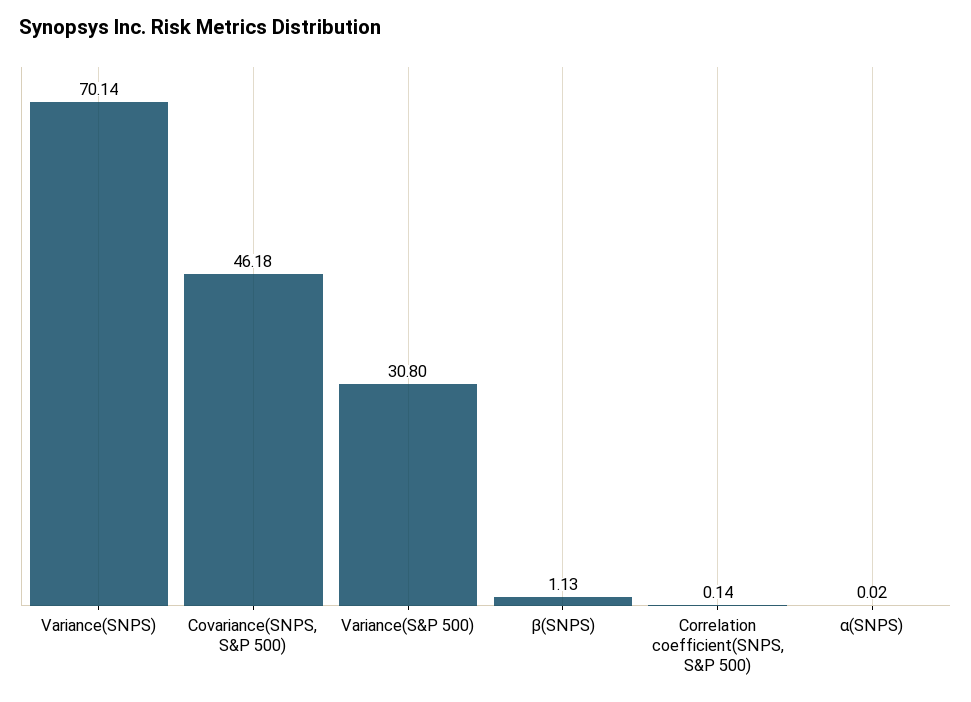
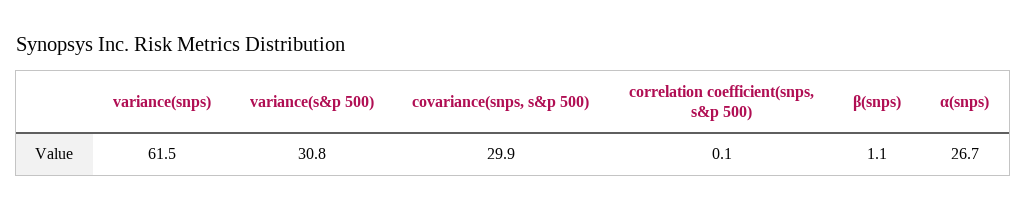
  {
-   "Variance(SNPS)": 70.14,
+   "Variance(SNPS)": 61.5,
-   "Covariance(SNPS, S&P 500)": 46.18,
+   "Covariance(SNPS, S&P 500)": 29.9,
    "Variance(S&P 500)": 30.8,
    "β(SNPS)": 1.13,
    "Correlation coefficient(SNPS, S&P 500)": 0.14,
-   "α(SNPS)": 0.02
+   "α(SNPS)": 26.7
  }

